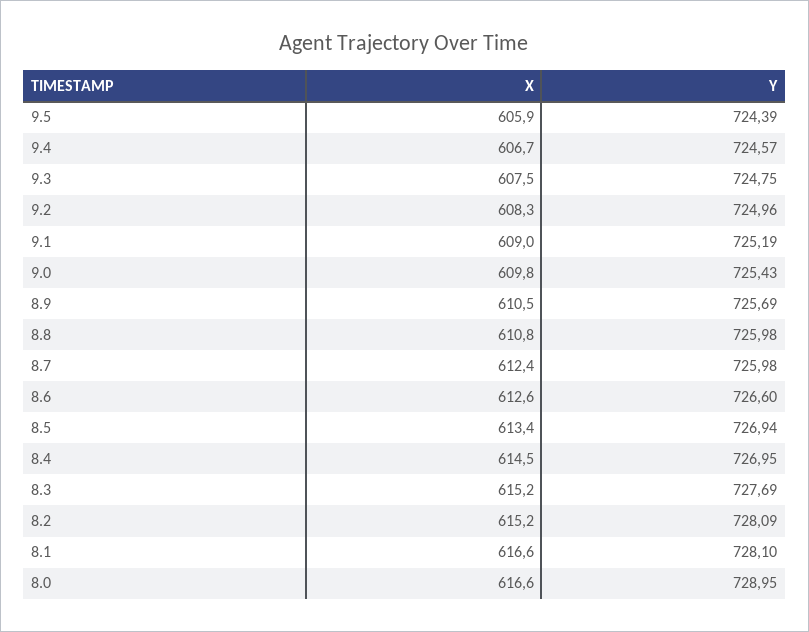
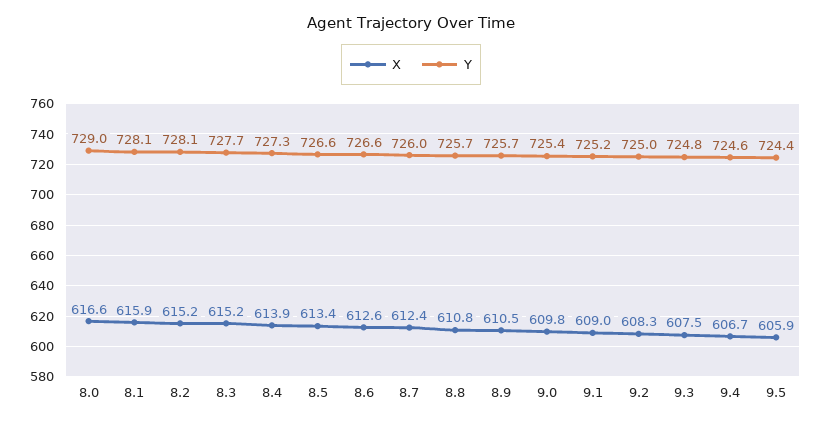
  {
    "X": {
      "9.5": 605.9,
      "9.4": 606.7,
      "9.3": 607.5,
      "9.2": 608.3,
      "9.1": 609,
      "9.0": 609.8,
      "8.9": 610.5,
      "8.8": 610.8,
      "8.7": 612.4,
      "8.6": 612.6,
      "8.5": 613.4,
-     "8.4": 614.5,
+     "8.4": 613.9,
      "8.3": 615.2,
      "8.2": 615.2,
-     "8.1": 616.6,
+     "8.1": 615.9,
      "8.0": 616.6
    },
    "Y": {
      "9.5": 724.39,
      "9.4": 724.57,
      "9.3": 724.75,
      "9.2": 724.96,
      "9.1": 725.19,
      "9.0": 725.43,
      "8.9": 725.69,
-     "8.8": 725.98,
+     "8.8": 725.7,
      "8.7": 725.98,
      "8.6": 726.6,
-     "8.5": 726.94,
+     "8.5": 726.6,
-     "8.4": 726.95,
+     "8.4": 727.3,
      "8.3": 727.69,
      "8.2": 728.09,
      "8.1": 728.1,
      "8.0": 728.95
    }
  }

